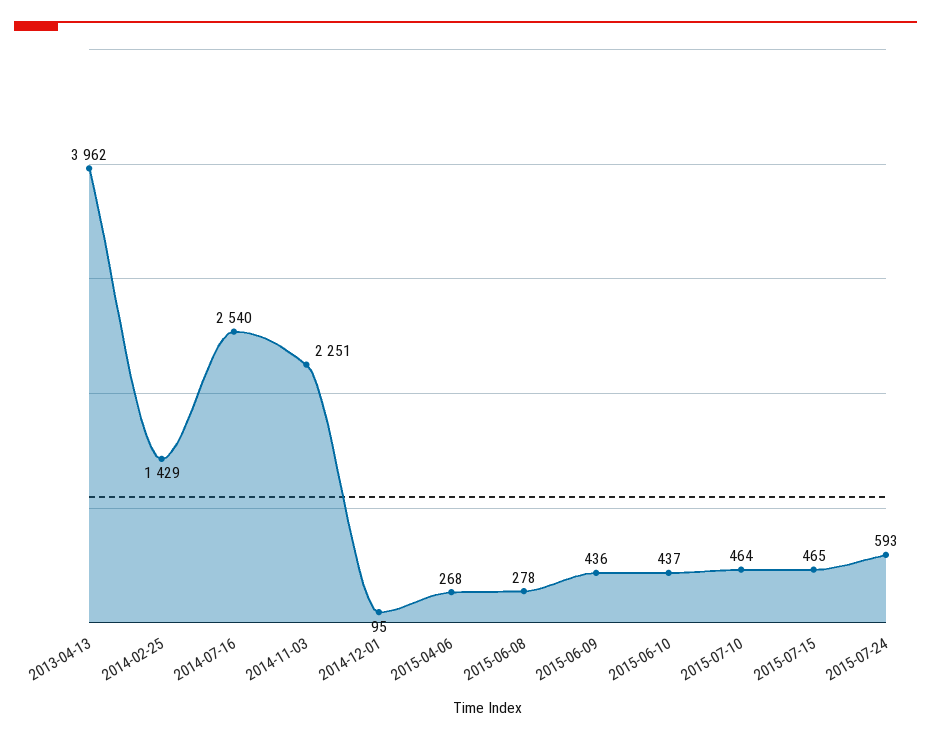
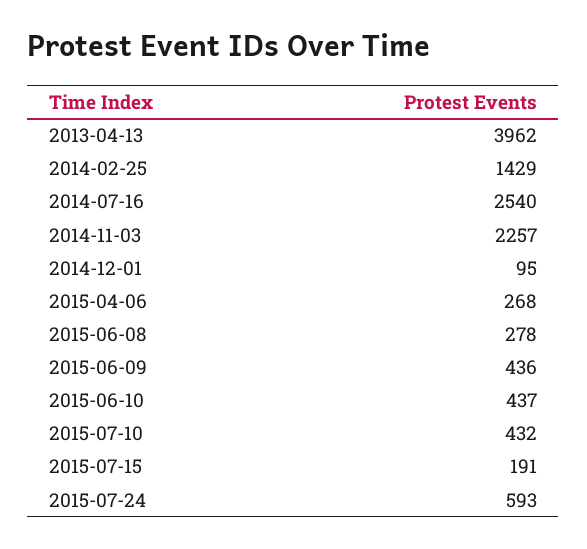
  {
    "2013-04-13": 3962,
    "2014-02-25": 1429,
    "2014-07-16": 2540,
-   "2014-11-03": 2251,
+   "2014-11-03": 2257,
    "2014-12-01": 95,
    "2015-04-06": 268,
    "2015-06-08": 278,
    "2015-06-09": 436,
    "2015-06-10": 437,
-   "2015-07-10": 464,
+   "2015-07-10": 432,
-   "2015-07-15": 465,
+   "2015-07-15": 191,
    "2015-07-24": 593
  }

